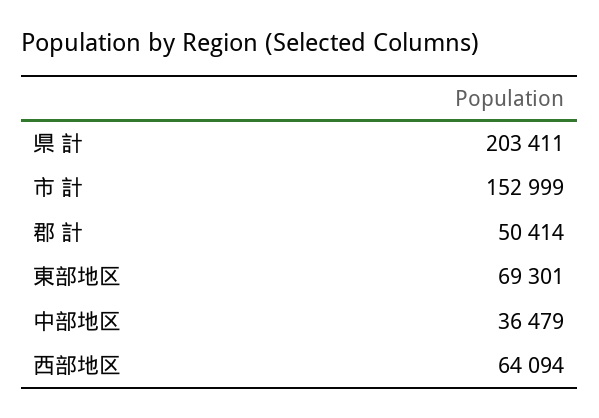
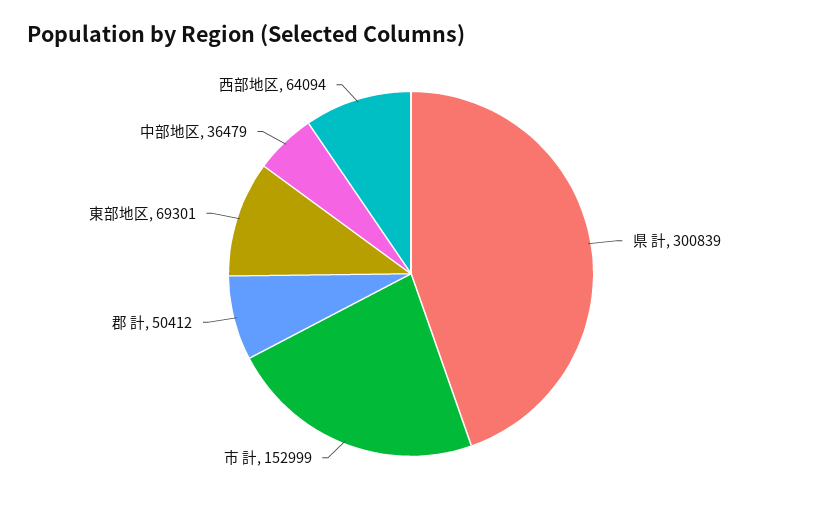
  {
-   "県 計": 203411,
+   "県 計": 300839,
    "市 計": 152999,
-   "郡 計": 50414,
+   "郡 計": 50412,
    "東部地区": 69301,
    "中部地区": 36479,
    "西部地区": 64094
  }

